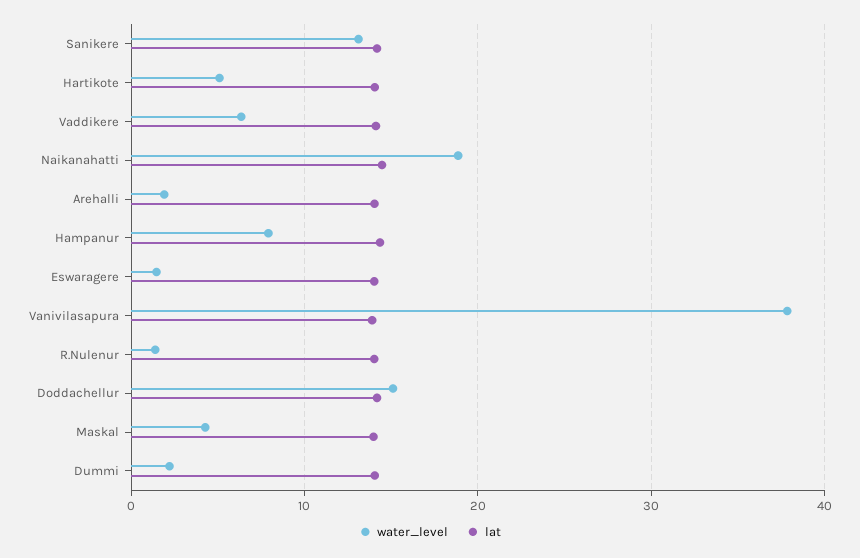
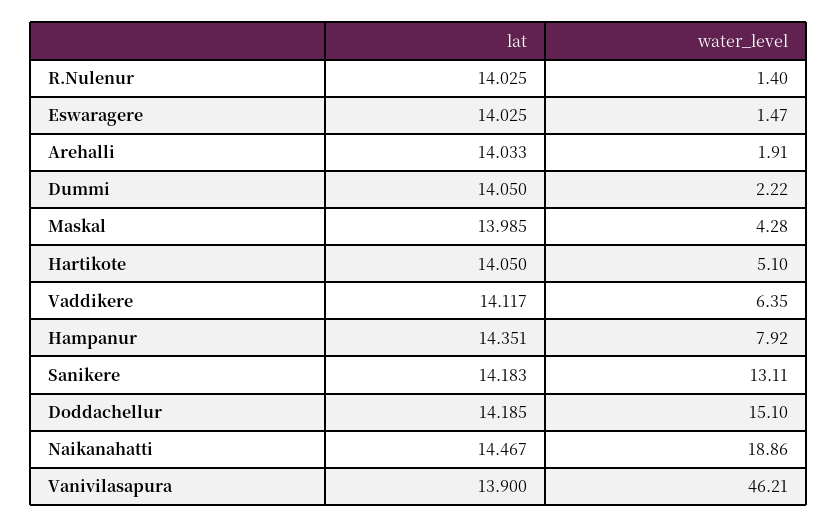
  {
    "water_level": {
      "Sanikere": 13.11,
      "Hartikote": 5.1,
      "Vaddikere": 6.35,
      "Naikanahatti": 18.86,
      "Arehalli": 1.91,
      "Hampanur": 7.92,
      "Eswaragere": 1.47,
-     "Vanivilasapura": 38,
+     "Vanivilasapura": 46.21,
      "R.Nulenur": 1.4,
      "Doddachellur": 15.1,
      "Maskal": 4.28,
      "Dummi": 2.22
    },
    "lat": {
      "Sanikere": 14.183,
      "Hartikote": 14.05,
      "Vaddikere": 14.117,
      "Naikanahatti": 14.467,
      "Arehalli": 14.033,
      "Hampanur": 14.351,
      "Eswaragere": 14.025,
      "Vanivilasapura": 13.9,
      "R.Nulenur": 14.025,
      "Doddachellur": 14.185,
      "Maskal": 13.985,
      "Dummi": 14.05
    }
  }

